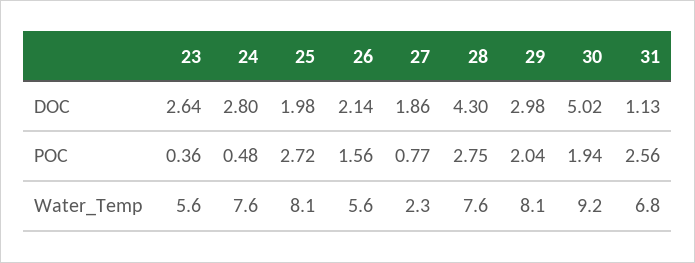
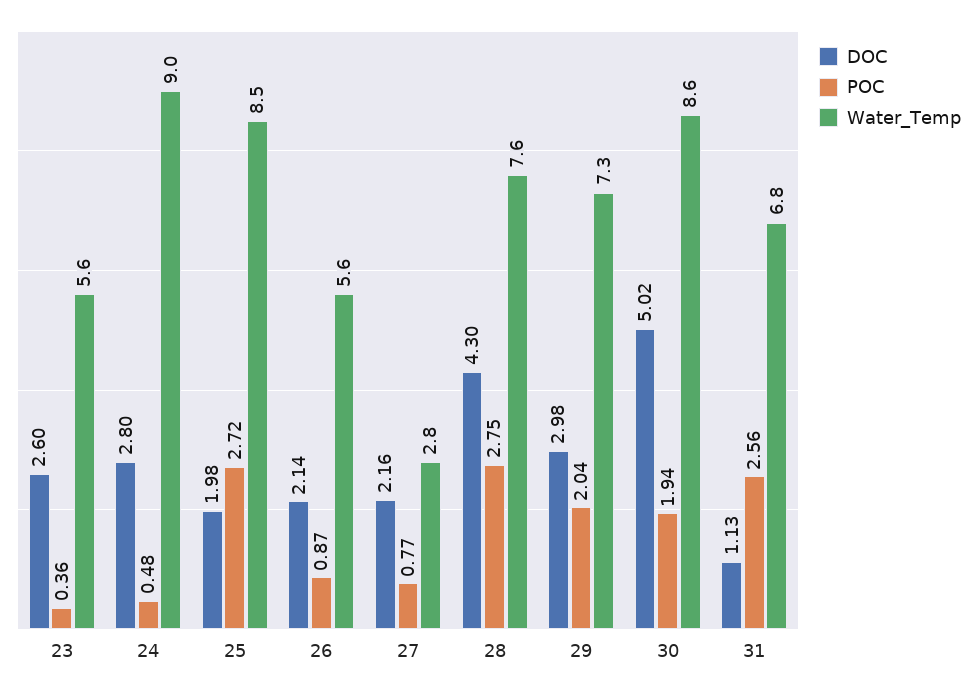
  {
    "DOC": {
-     "23": 2.64,
+     "23": 2.6,
      "24": 2.8,
      "25": 1.98,
      "26": 2.14,
-     "27": 1.86,
+     "27": 2.16,
      "28": 4.3,
      "29": 2.98,
      "30": 5.02,
      "31": 1.13
    },
    "POC": {
      "23": 0.36,
      "24": 0.48,
      "25": 2.72,
-     "26": 1.56,
+     "26": 0.87,
      "27": 0.77,
      "28": 2.75,
      "29": 2.04,
      "30": 1.94,
      "31": 2.56
    },
    "Water_Temp": {
      "23": 5.6,
-     "24": 7.6,
+     "24": 9,
-     "25": 8.1,
+     "25": 8.5,
      "26": 5.6,
-     "27": 2.3,
+     "27": 2.8,
      "28": 7.6,
-     "29": 8.1,
+     "29": 7.3,
-     "30": 9.2,
+     "30": 8.6,
      "31": 6.8
    }
  }

